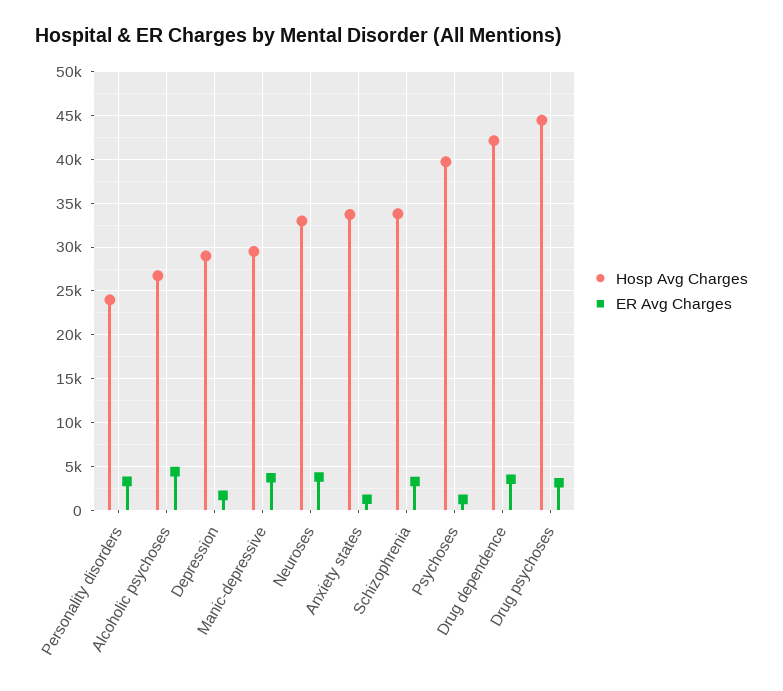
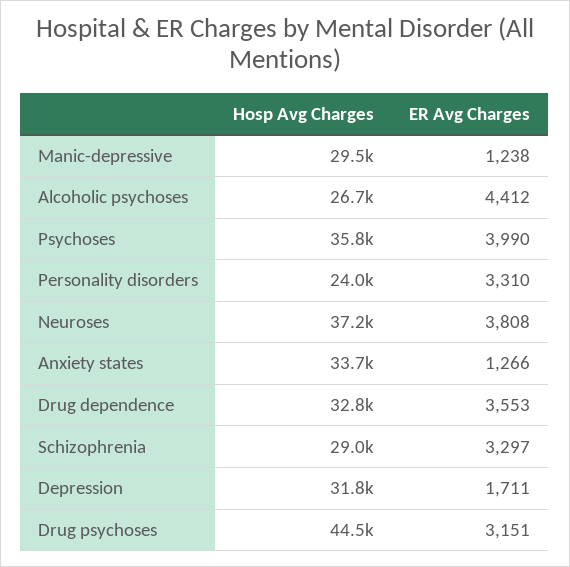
  {
    "Hosp Avg Charges": {
      "Personality disorders": 24000,
      "Alcoholic psychoses": 26700,
-     "Depression": 29000,
+     "Depression": 31800,
      "Manic-depressive": 29500,
-     "Neuroses": 33000,
+     "Neuroses": 37200,
      "Anxiety states": 33700,
-     "Schizophrenia": 34000,
+     "Schizophrenia": 29000,
-     "Psychoses": 40000,
+     "Psychoses": 35800,
-     "Drug dependence": 42000,
+     "Drug dependence": 32800,
      "Drug psychoses": 44500
    },
    "ER Avg Charges": {
      "Personality disorders": 3310,
      "Alcoholic psychoses": 4412,
      "Depression": 1711,
-     "Manic-depressive": 4000,
+     "Manic-depressive": 1238,
      "Neuroses": 3808,
      "Anxiety states": 1266,
      "Schizophrenia": 3297,
-     "Psychoses": 1000,
+     "Psychoses": 3990,
      "Drug dependence": 3553,
      "Drug psychoses": 3151
    }
  }

